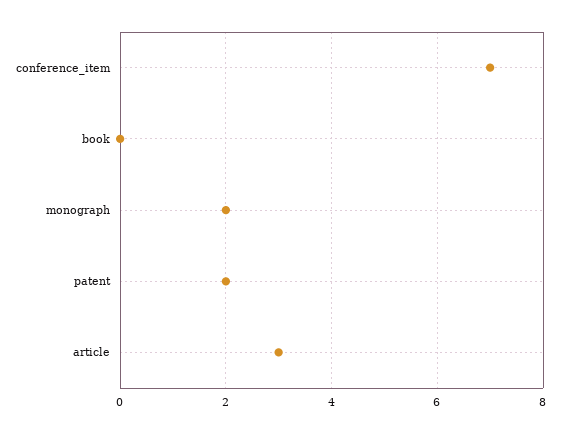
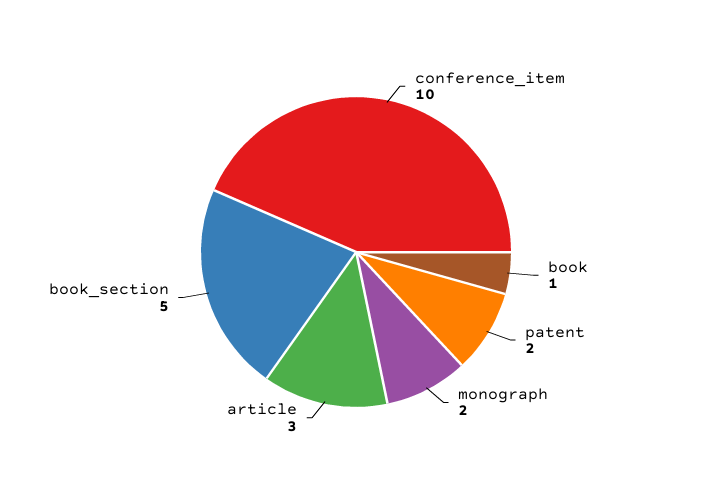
  {
-   "conference_item": 7,
+   "conference_item": 10,
-   "book": 0,
+   "book": 1,
    "monograph": 2,
    "patent": 2,
-   "article": 3
+   "article": 3,
+   "book_section": 5
  }

